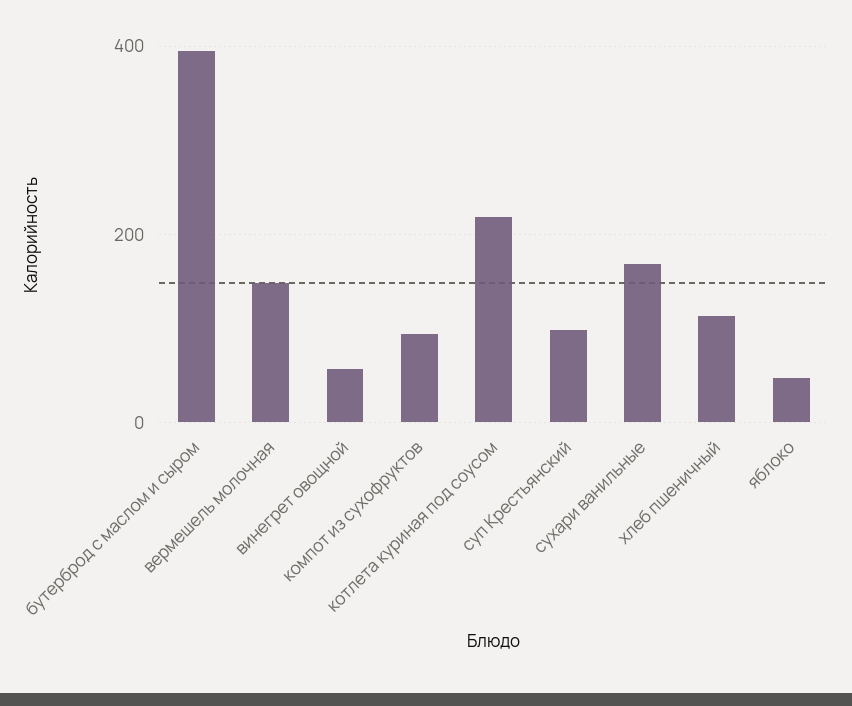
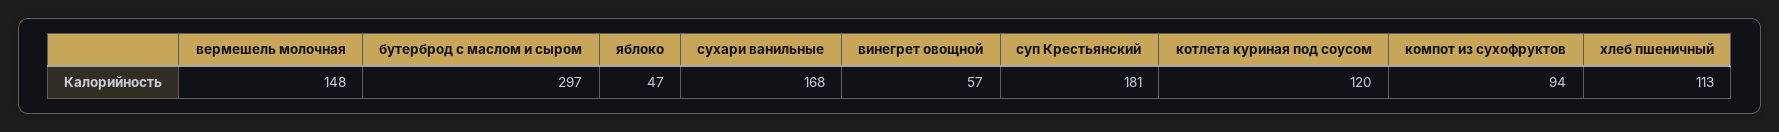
  {
-   "бутерброд с маслом и сыром": 400,
+   "бутерброд с маслом и сыром": 297,
    "вермешель молочная": 148,
    "винегрет овощной": 57,
    "компот из сухофруктов": 94,
-   "котлета куриная под соусом": 220,
+   "котлета куриная под соусом": 120,
-   "суп Крестьянский": 100,
+   "суп Крестьянский": 181,
    "сухари ванильные": 168,
    "хлеб пшеничный": 113,
    "яблоко": 47
  }

